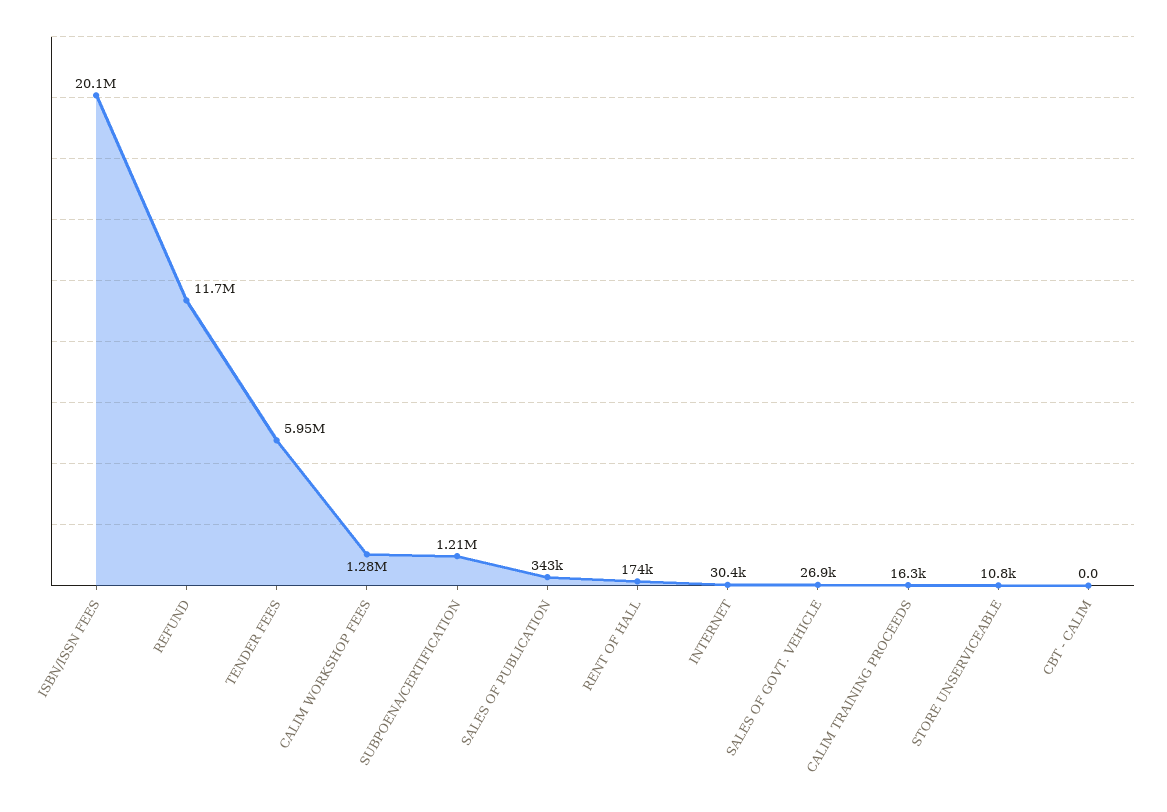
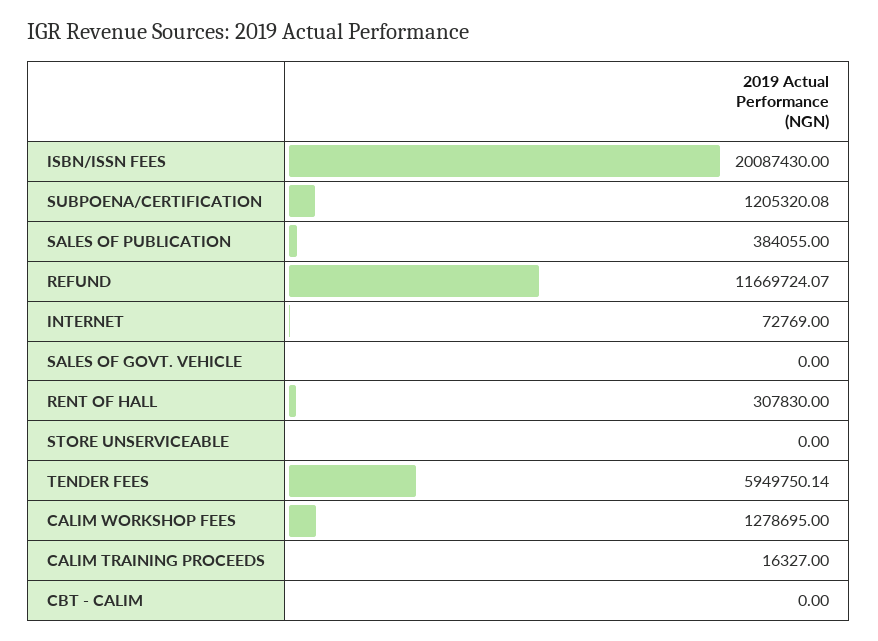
  {
    "ISBN/ISSN FEES": 20087430,
    "REFUND": 11669724.07,
    "TENDER FEES": 5949750.14,
    "CALIM WORKSHOP FEES": 1278695,
    "SUBPOENA/CERTIFICATION": 1205320.08,
-   "SALES OF PUBLICATION": 343000,
+   "SALES OF PUBLICATION": 384055,
-   "RENT OF HALL": 174000,
+   "RENT OF HALL": 307830,
-   "INTERNET": 30400,
+   "INTERNET": 72769,
-   "SALES OF GOVT. VEHICLE": 26900,
+   "SALES OF GOVT. VEHICLE": 0,
    "CALIM TRAINING PROCEEDS": 16327,
-   "STORE UNSERVICEABLE": 10800,
+   "STORE UNSERVICEABLE": 0,
    "CBT - CALIM": 0
  }

